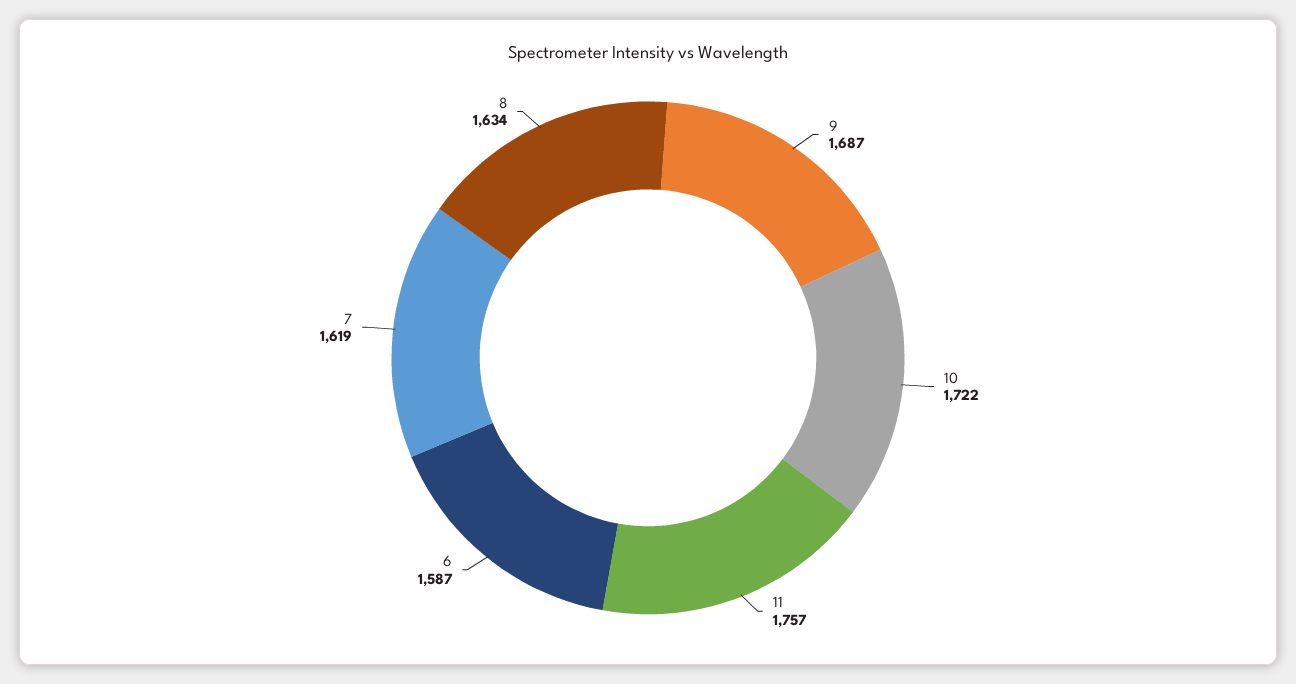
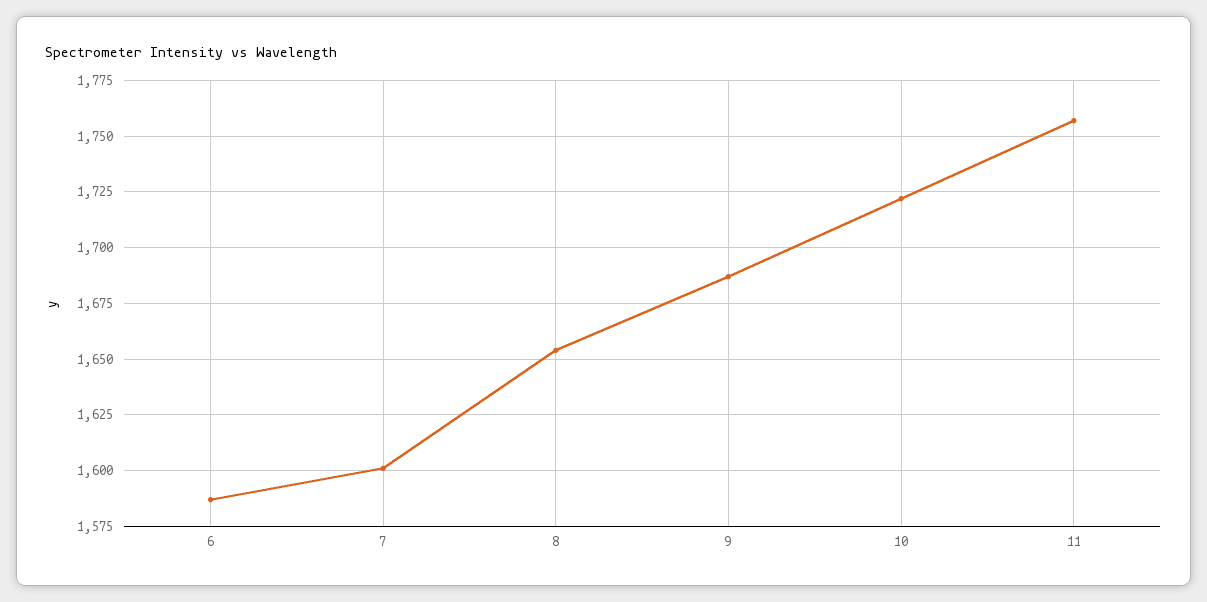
  {
    "9": 1687,
    "10": 1722,
    "11": 1757,
    "6": 1587,
-   "7": 1619,
+   "7": 1600,
-   "8": 1634
+   "8": 1655
  }

